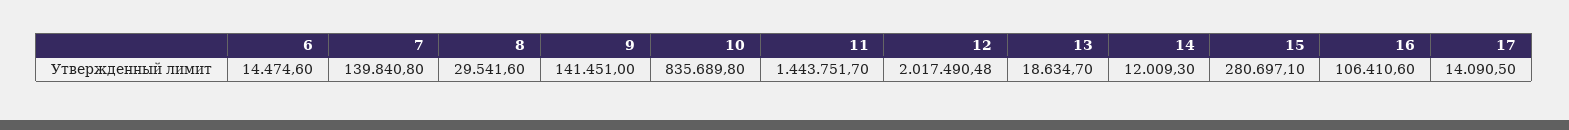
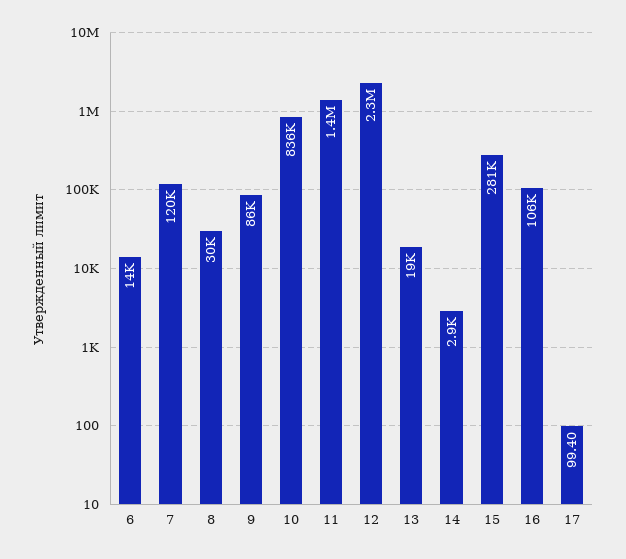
  {
    "6": 14474.6,
-   "7": 139840.8,
+   "7": 120000,
    "8": 29541.6,
-   "9": 141451,
+   "9": 86000,
    "10": 835689.8,
    "11": 1443751.7,
-   "12": 2017490.48,
+   "12": 2300000,
    "13": 18634.7,
-   "14": 12009.3,
+   "14": 2900,
    "15": 280697.1,
    "16": 106410.6,
-   "17": 14090.5
+   "17": 99.4
  }

